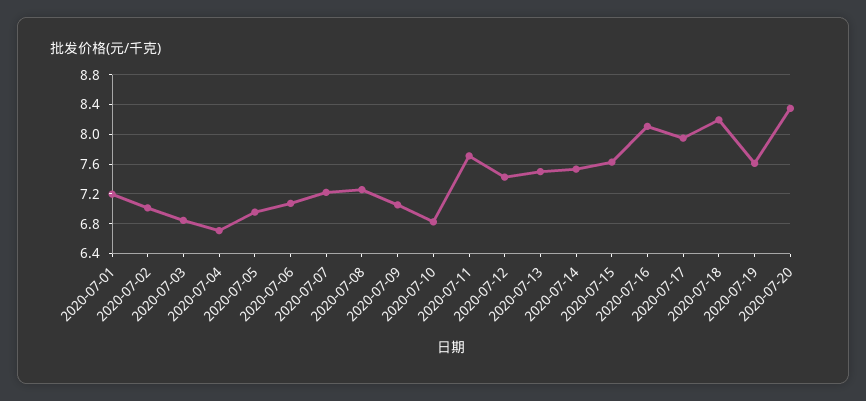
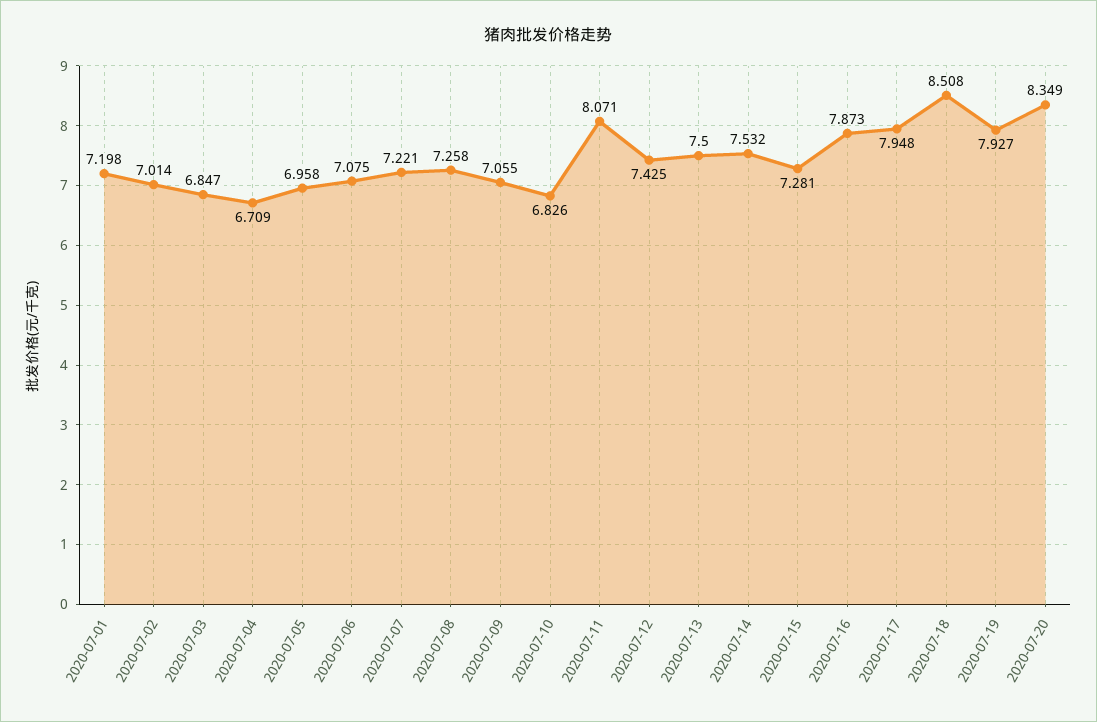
  {
    "2020-07-01": 7.198,
    "2020-07-02": 7.014,
    "2020-07-03": 6.847,
    "2020-07-04": 6.709,
    "2020-07-05": 6.958,
    "2020-07-06": 7.075,
    "2020-07-07": 7.221,
    "2020-07-08": 7.258,
    "2020-07-09": 7.055,
    "2020-07-10": 6.826,
-   "2020-07-11": 7.7,
+   "2020-07-11": 8.071,
    "2020-07-12": 7.425,
    "2020-07-13": 7.5,
    "2020-07-14": 7.532,
-   "2020-07-15": 7.6,
+   "2020-07-15": 7.281,
-   "2020-07-16": 8.1,
+   "2020-07-16": 7.873,
    "2020-07-17": 7.948,
-   "2020-07-18": 8.2,
+   "2020-07-18": 8.508,
-   "2020-07-19": 7.6,
+   "2020-07-19": 7.927,
    "2020-07-20": 8.349
  }

